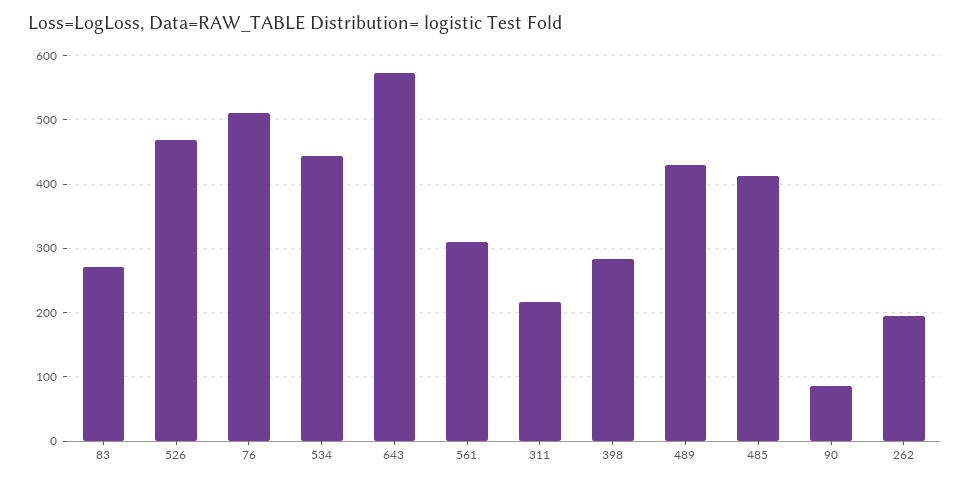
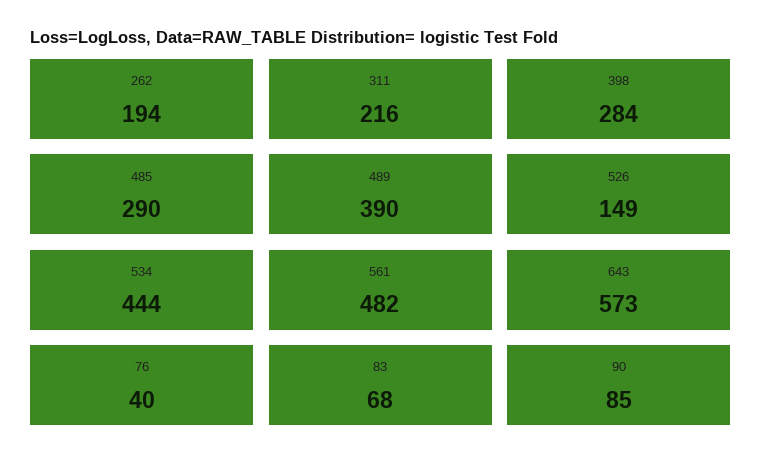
  {
-   "83": 270,
+   "83": 68,
-   "526": 470,
+   "526": 149,
-   "76": 510,
+   "76": 40,
    "534": 444,
    "643": 573,
-   "561": 310,
+   "561": 482,
    "311": 216,
    "398": 284,
-   "489": 430,
+   "489": 390,
-   "485": 410,
+   "485": 290,
    "90": 85,
    "262": 194
  }

